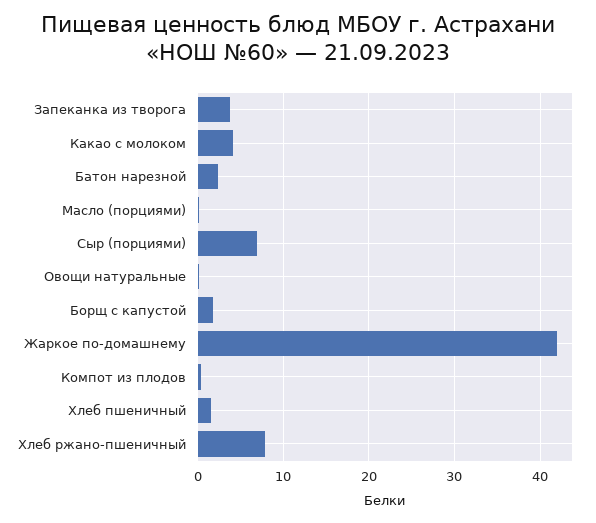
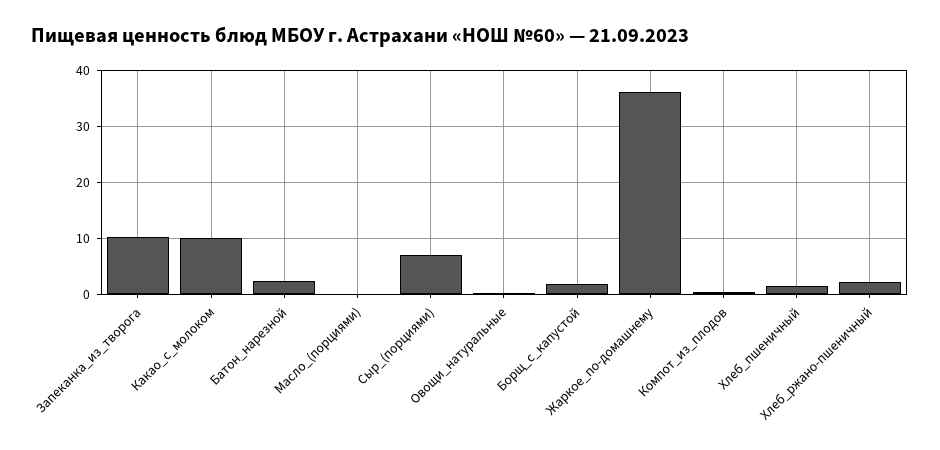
  {
-   "Запеканка из творога": 4,
+   "Запеканка из творога": 10,
-   "Какао с молоком": 4,
+   "Какао с молоком": 10,
    "Батон нарезной": 2,
    "Масло (порциями)": 0,
    "Сыр (порциями)": 7,
    "Овощи натуральные": 0,
    "Борщ с капустой": 2,
-   "Жаркое по-домашнему": 42,
+   "Жаркое по-домашнему": 36,
    "Компот из плодов": 0,
    "Хлеб пшеничный": 2,
-   "Хлеб ржано-пшеничный": 8
+   "Хлеб ржано-пшеничный": 2
  }

